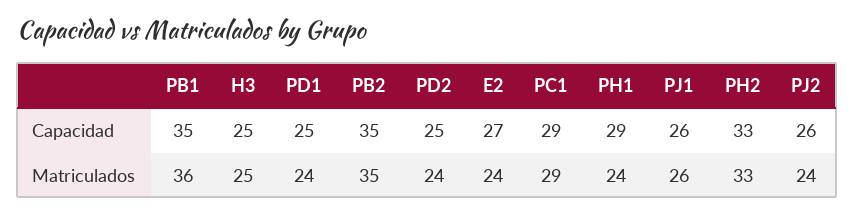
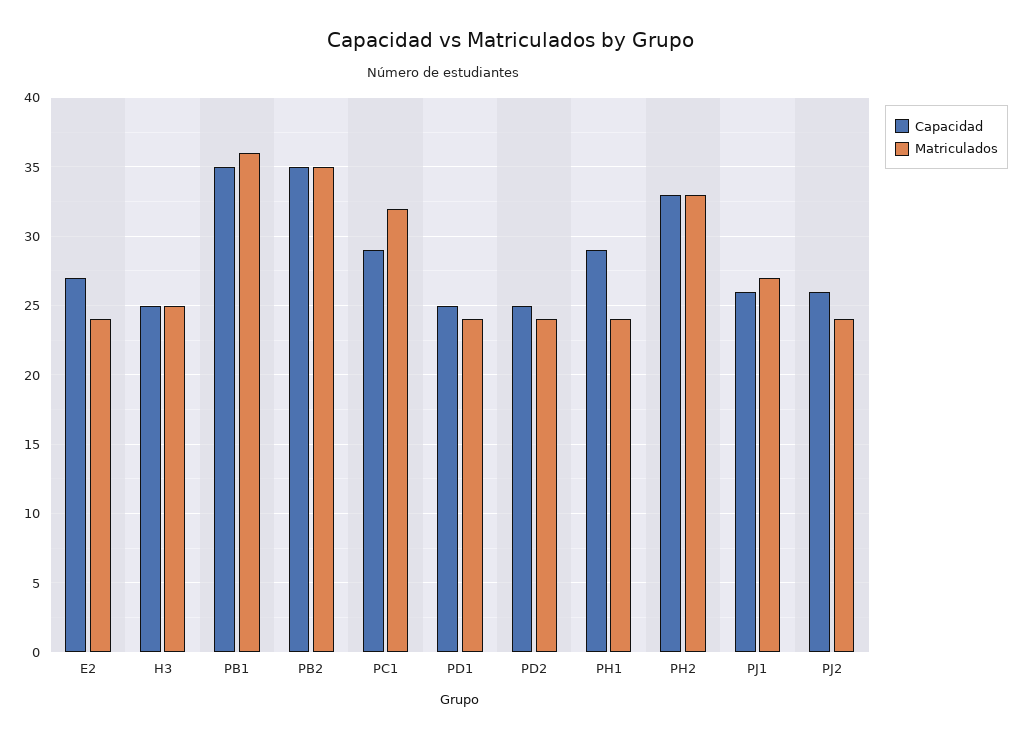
  {
    "Capacidad": {
      "PB1": 35,
      "H3": 25,
      "PD1": 25,
      "PB2": 35,
      "PD2": 25,
      "E2": 27,
      "PC1": 29,
      "PH1": 29,
      "PJ1": 26,
      "PH2": 33,
      "PJ2": 26
    },
    "Matriculados": {
      "PB1": 36,
      "H3": 25,
      "PD1": 24,
      "PB2": 35,
      "PD2": 24,
      "E2": 24,
-     "PC1": 29,
+     "PC1": 32,
      "PH1": 24,
-     "PJ1": 26,
+     "PJ1": 27,
      "PH2": 33,
      "PJ2": 24
    }
  }

